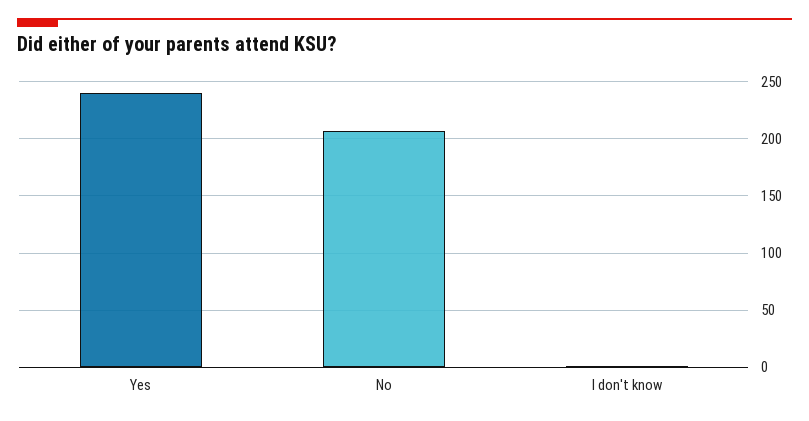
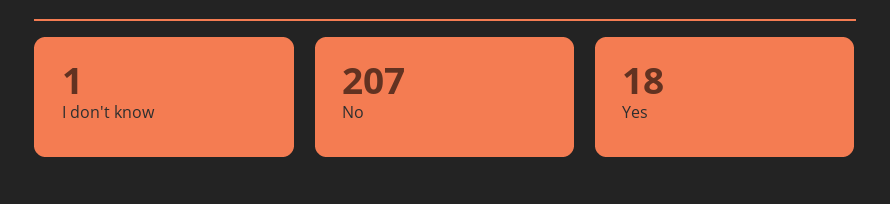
  {
-   "Yes": 240,
+   "Yes": 18,
    "No": 207,
    "I don't know": 1
  }

